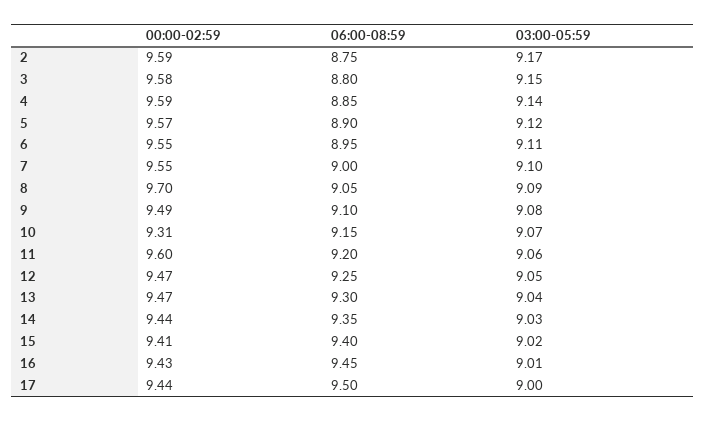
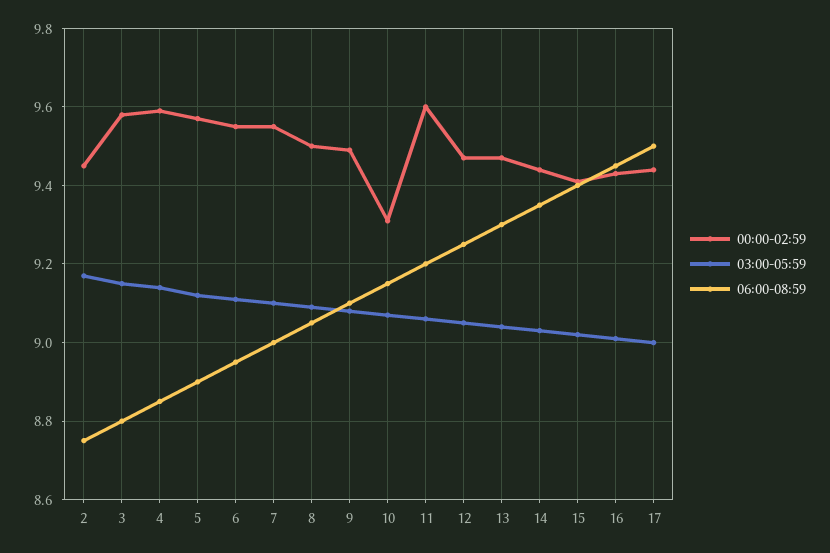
  {
    "00:00-02:59": {
-     "2": 9.59,
+     "2": 9.45,
      "3": 9.58,
      "4": 9.59,
      "5": 9.57,
      "6": 9.55,
      "7": 9.55,
-     "8": 9.7,
+     "8": 9.5,
      "9": 9.49,
      "10": 9.31,
      "11": 9.6,
      "12": 9.47,
      "13": 9.47,
      "14": 9.44,
      "15": 9.41,
      "16": 9.43,
      "17": 9.44
    },
    "06:00-08:59": {
      "2": 8.75,
      "3": 8.8,
      "4": 8.85,
      "5": 8.9,
      "6": 8.95,
      "7": 9,
      "8": 9.05,
      "9": 9.1,
      "10": 9.15,
      "11": 9.2,
      "12": 9.25,
      "13": 9.3,
      "14": 9.35,
      "15": 9.4,
      "16": 9.45,
      "17": 9.5
    },
    "03:00-05:59": {
      "2": 9.17,
      "3": 9.15,
      "4": 9.14,
      "5": 9.12,
      "6": 9.11,
      "7": 9.1,
      "8": 9.09,
      "9": 9.08,
      "10": 9.07,
      "11": 9.06,
      "12": 9.05,
      "13": 9.04,
      "14": 9.03,
      "15": 9.02,
      "16": 9.01,
      "17": 9
    }
  }

